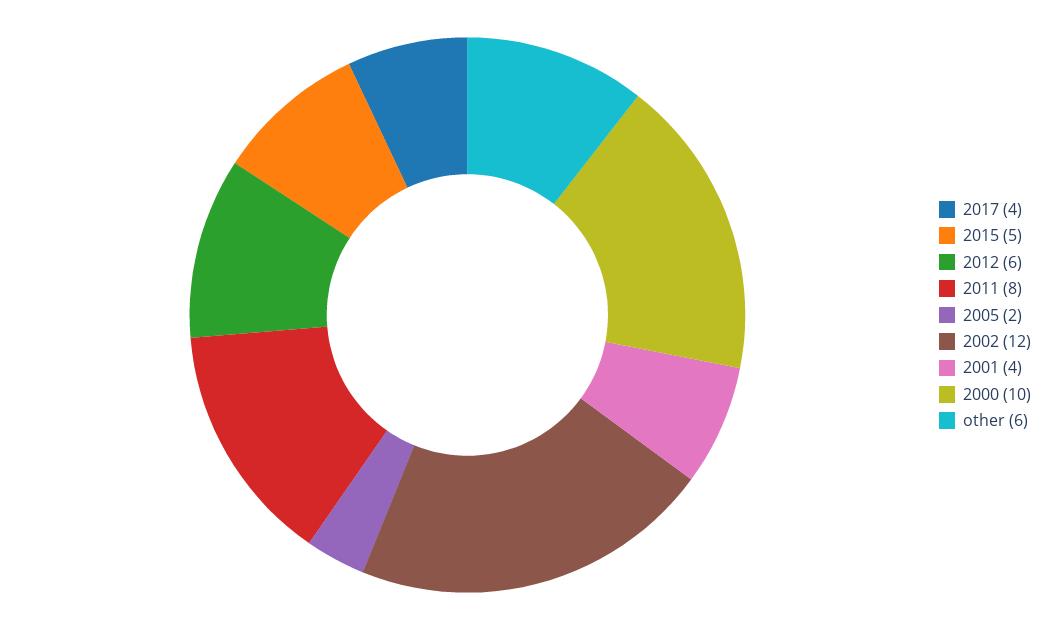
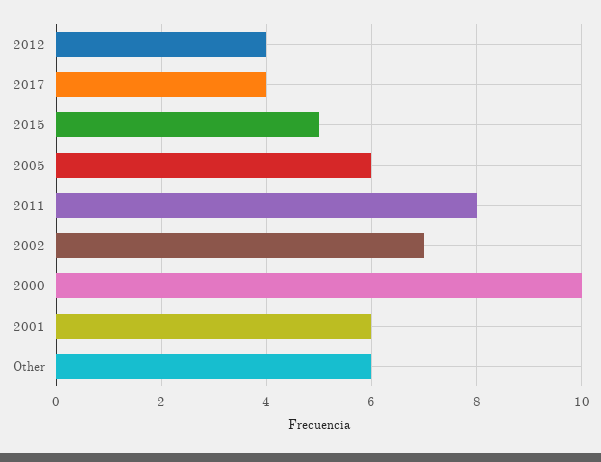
  {
    "2017": 4,
    "2015": 5,
-   "2012": 6,
+   "2012": 4,
    "2011": 8,
-   "2005": 2,
+   "2005": 6,
-   "2002": 12,
+   "2002": 7,
-   "2001": 4,
+   "2001": 6,
    "2000": 10,
    "other": 6
  }

